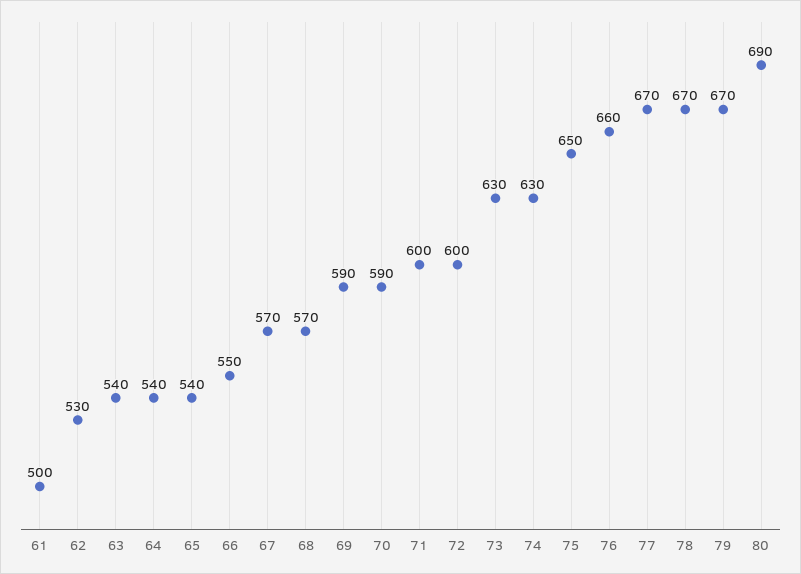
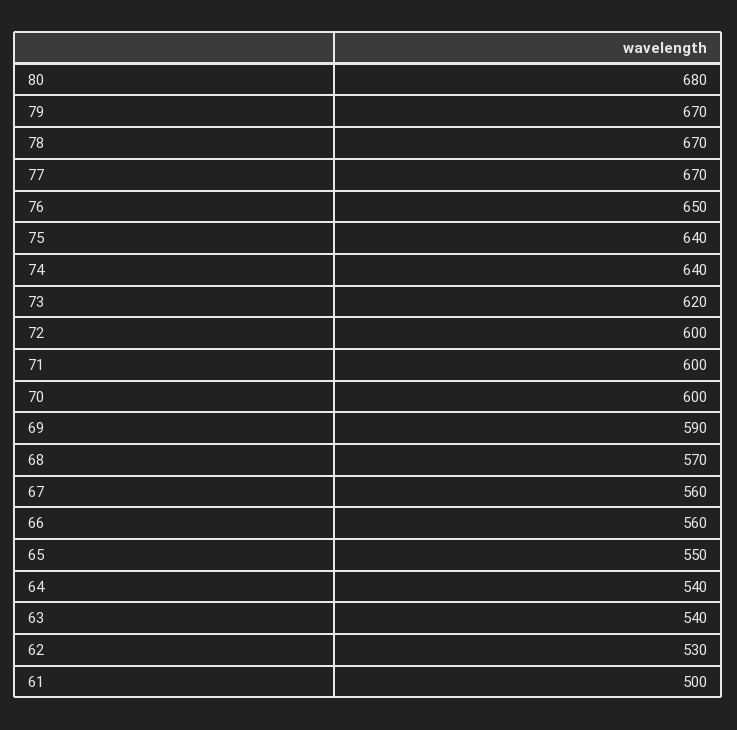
  {
    "61": 500,
    "62": 530,
    "63": 540,
    "64": 540,
-   "65": 540,
+   "65": 550,
-   "66": 550,
+   "66": 560,
-   "67": 570,
+   "67": 560,
    "68": 570,
    "69": 590,
-   "70": 590,
+   "70": 600,
    "71": 600,
    "72": 600,
-   "73": 630,
+   "73": 620,
-   "74": 630,
+   "74": 640,
-   "75": 650,
+   "75": 640,
-   "76": 660,
+   "76": 650,
    "77": 670,
    "78": 670,
    "79": 670,
-   "80": 690
+   "80": 680
  }

